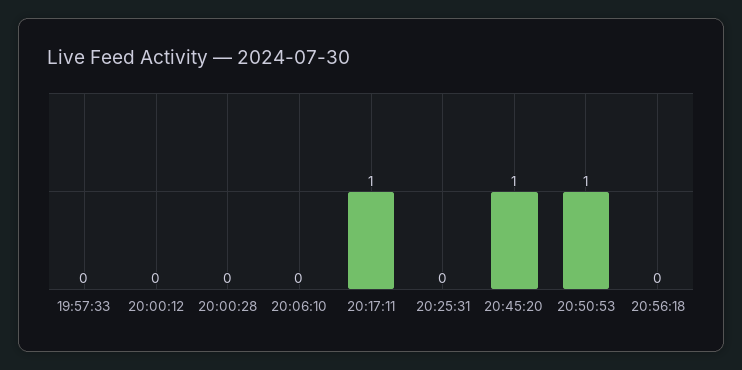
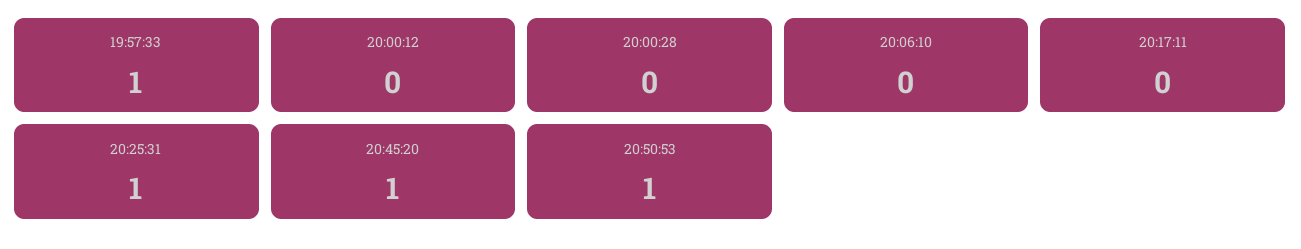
  {
-   "19:57:33": 0,
+   "19:57:33": 1,
    "20:00:12": 0,
    "20:00:28": 0,
    "20:06:10": 0,
-   "20:17:11": 1,
+   "20:17:11": 0,
-   "20:25:31": 0,
+   "20:25:31": 1,
    "20:45:20": 1,
-   "20:50:53": 1,
+   "20:50:53": 1
-   "20:56:18": 0
  }

